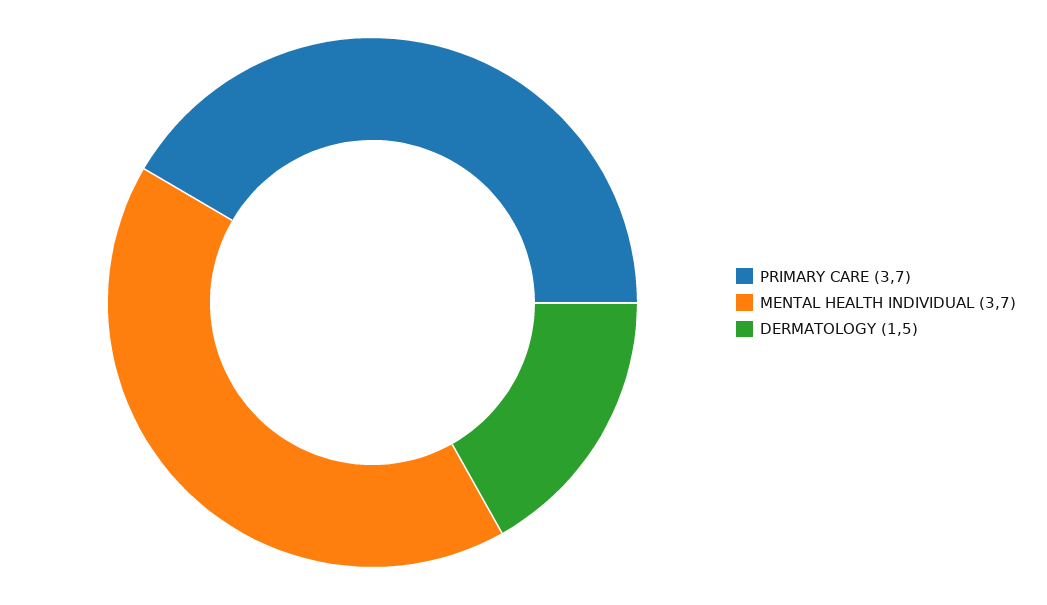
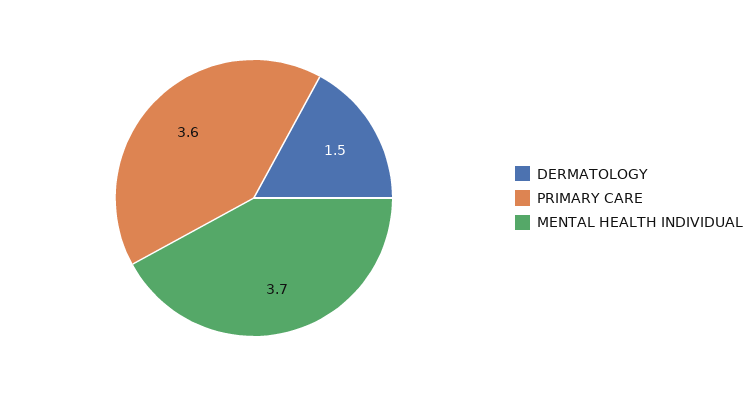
  {
-   "PRIMARY CARE": 3.7,
+   "PRIMARY CARE": 3.6,
    "MENTAL HEALTH INDIVIDUAL": 3.7,
    "DERMATOLOGY": 1.5
  }

